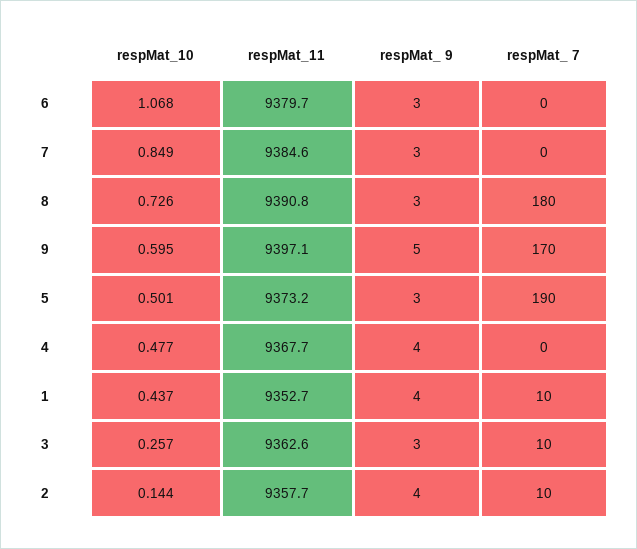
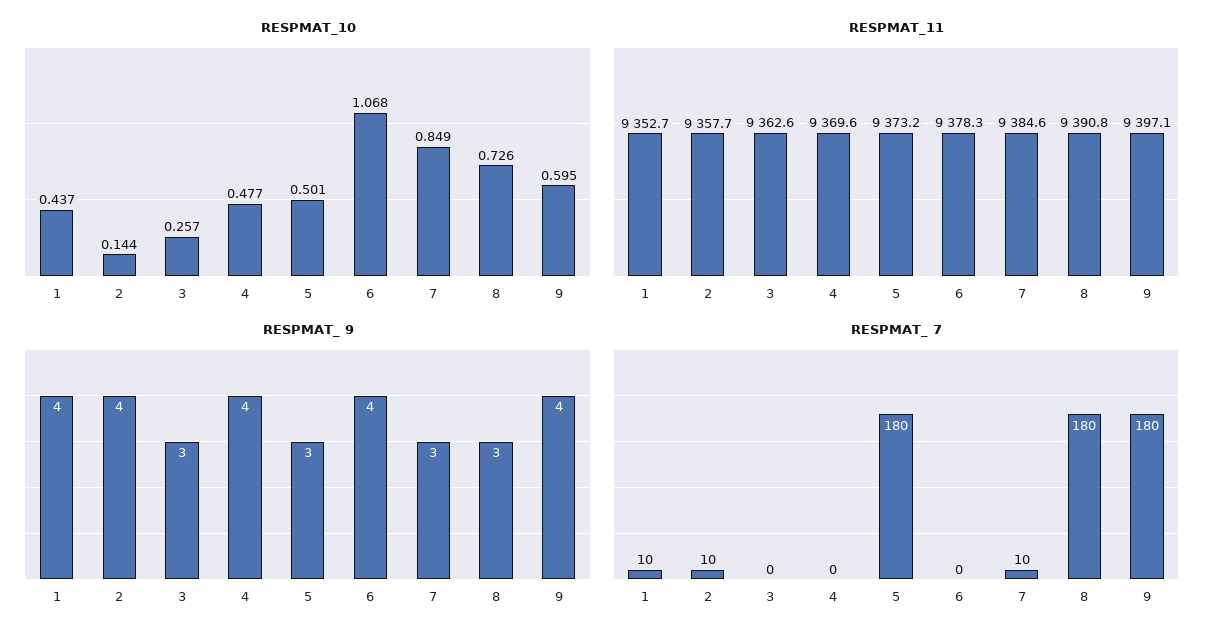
  {
    "respMat_10": {
      "6": 1.068,
      "7": 0.849,
      "8": 0.726,
      "9": 0.595,
      "5": 0.501,
      "4": 0.477,
      "1": 0.437,
      "3": 0.257,
      "2": 0.144
    },
    "respMat_11": {
-     "6": 9379.7,
+     "6": 9378.3,
      "7": 9384.6,
      "8": 9390.8,
      "9": 9397.1,
      "5": 9373.2,
-     "4": 9367.7,
+     "4": 9369.6,
      "1": 9352.7,
      "3": 9362.6,
      "2": 9357.7
    },
    "respMat_ 9": {
-     "6": 3,
+     "6": 4,
      "7": 3,
      "8": 3,
-     "9": 5,
+     "9": 4,
      "5": 3,
      "4": 4,
      "1": 4,
      "3": 3,
      "2": 4
    },
    "respMat_ 7": {
      "6": 0,
-     "7": 0,
+     "7": 10,
      "8": 180,
-     "9": 170,
+     "9": 180,
-     "5": 190,
+     "5": 180,
      "4": 0,
      "1": 10,
-     "3": 10,
+     "3": 0,
      "2": 10
    }
  }

